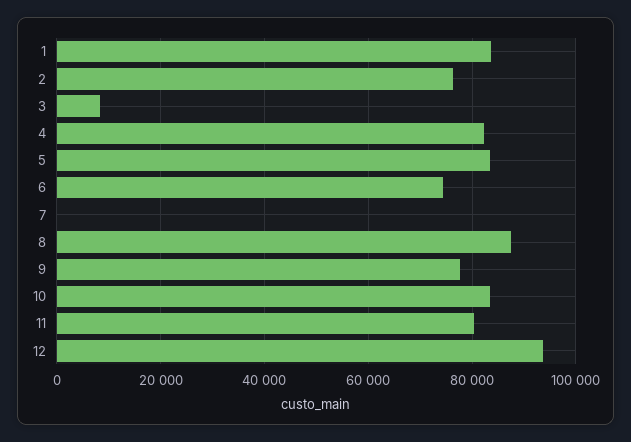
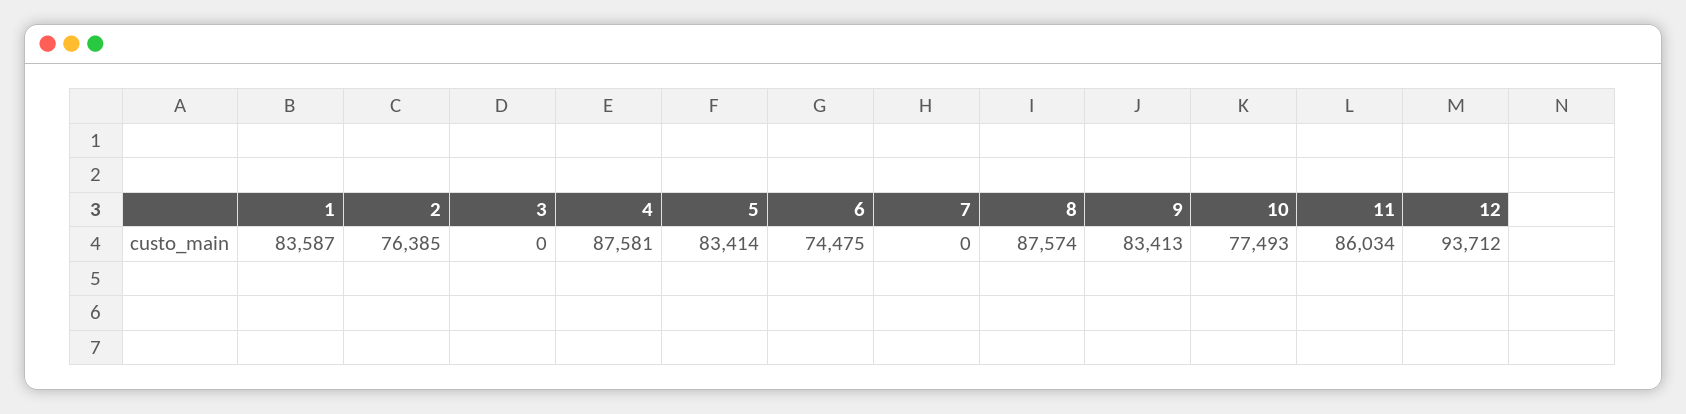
  {
    "1": 83587,
    "2": 76385,
-   "3": 8000,
+   "3": 0,
-   "4": 82000,
+   "4": 87581,
    "5": 83414,
    "6": 74475,
    "7": 0,
    "8": 87574,
-   "9": 78000,
+   "9": 83413,
-   "10": 84000,
+   "10": 77493,
-   "11": 80000,
+   "11": 86034,
    "12": 93712
  }

